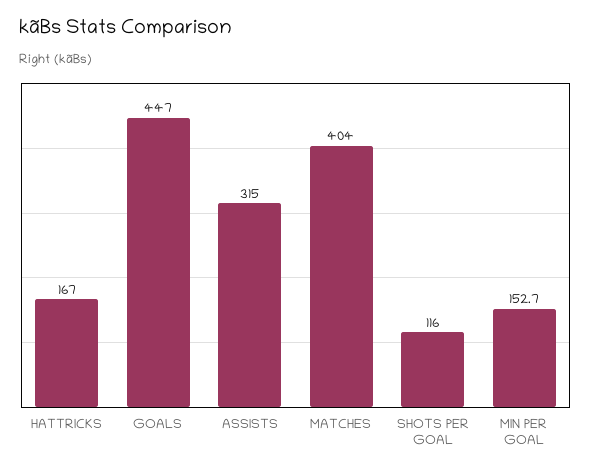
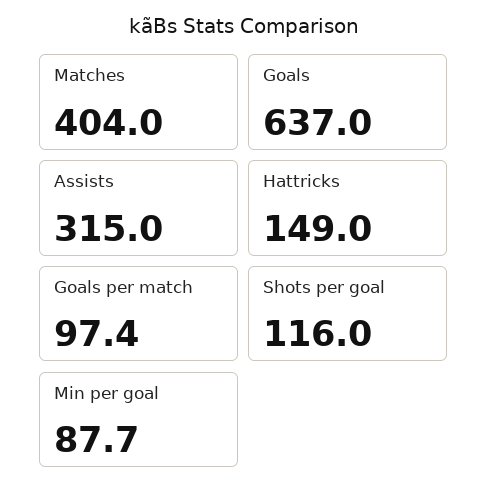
  {
-   "HATTRICKS": 167,
+   "HATTRICKS": 149,
-   "GOALS": 447,
+   "GOALS": 637,
    "ASSISTS": 315,
    "MATCHES": 404,
    "SHOTS PER GOAL": 116,
-   "MIN PER GOAL": 152.7
+   "MIN PER GOAL": 87.7,
+   "Goals per match": 97.4
  }

